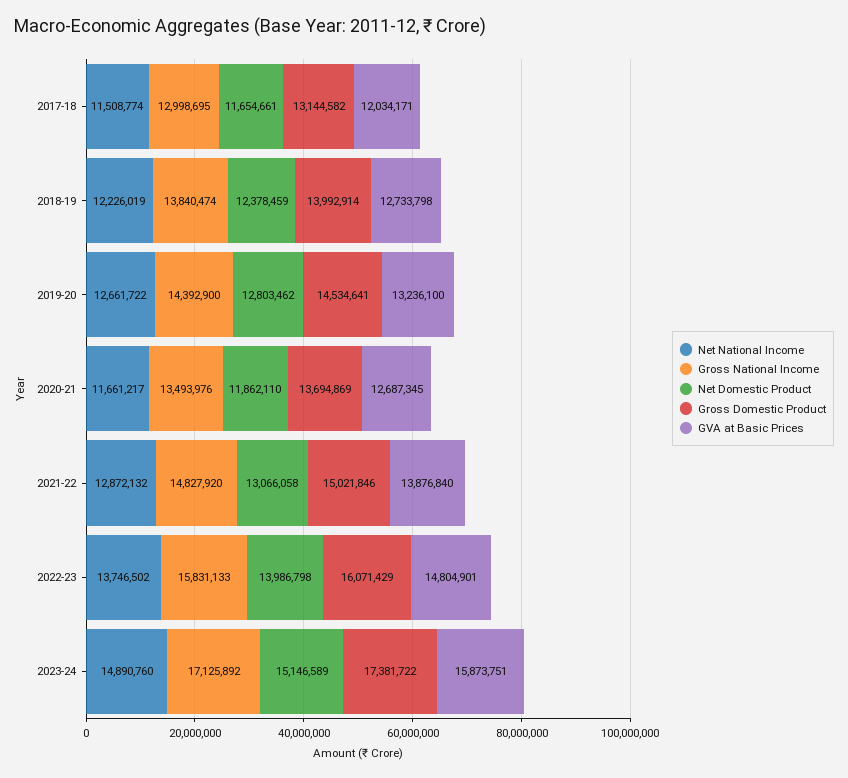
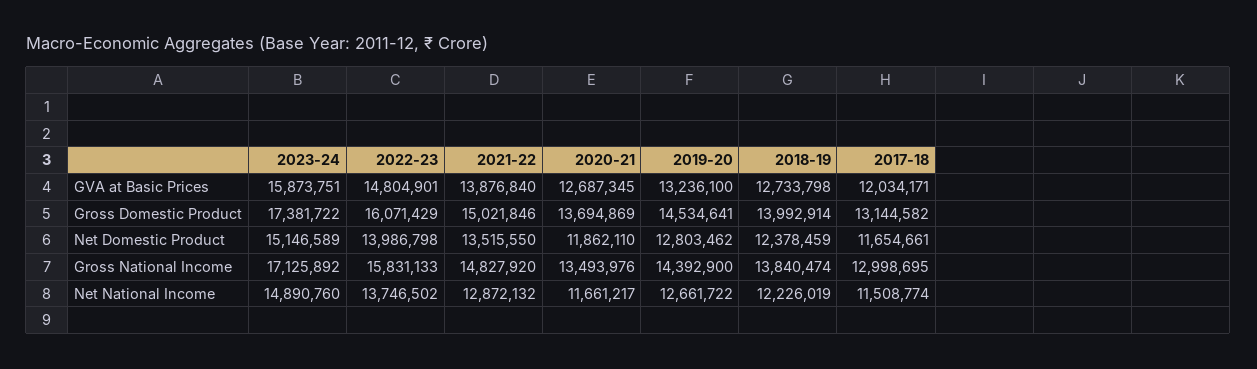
  {
    "Net National Income": {
      "2017-18": 11508774,
      "2018-19": 12226019,
      "2019-20": 12661722,
      "2020-21": 11661217,
      "2021-22": 12872132,
      "2022-23": 13746502,
      "2023-24": 14890760
    },
    "Gross National Income": {
      "2017-18": 12998695,
      "2018-19": 13840474,
      "2019-20": 14392900,
      "2020-21": 13493976,
      "2021-22": 14827920,
      "2022-23": 15831133,
      "2023-24": 17125892
    },
    "Net Domestic Product": {
      "2017-18": 11654661,
      "2018-19": 12378459,
      "2019-20": 12803462,
      "2020-21": 11862110,
-     "2021-22": 13066058,
+     "2021-22": 13515550,
      "2022-23": 13986798,
      "2023-24": 15146589
    },
    "Gross Domestic Product": {
      "2017-18": 13144582,
      "2018-19": 13992914,
      "2019-20": 14534641,
      "2020-21": 13694869,
      "2021-22": 15021846,
      "2022-23": 16071429,
      "2023-24": 17381722
    },
    "GVA at Basic Prices": {
      "2017-18": 12034171,
      "2018-19": 12733798,
      "2019-20": 13236100,
      "2020-21": 12687345,
      "2021-22": 13876840,
      "2022-23": 14804901,
      "2023-24": 15873751
    }
  }

